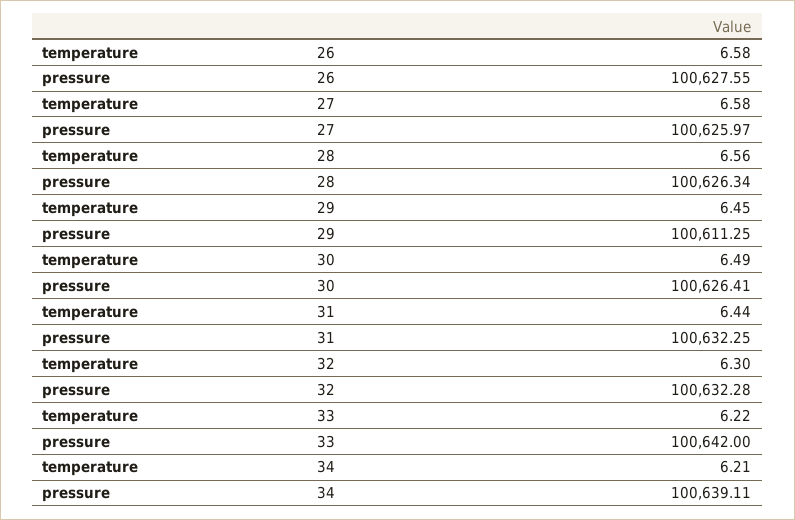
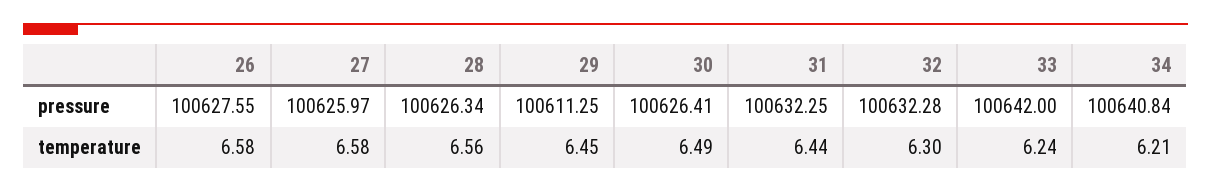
  {
    "temperature": {
      "26": 6.58,
      "27": 6.58,
      "28": 6.56,
      "29": 6.45,
      "30": 6.49,
      "31": 6.44,
      "32": 6.3,
-     "33": 6.22,
+     "33": 6.24,
      "34": 6.21
    },
    "pressure": {
      "26": 100627.55,
      "27": 100625.97,
      "28": 100626.34,
      "29": 100611.25,
      "30": 100626.41,
      "31": 100632.25,
      "32": 100632.28,
      "33": 100642,
-     "34": 100639.11
+     "34": 100640.84
    }
  }

